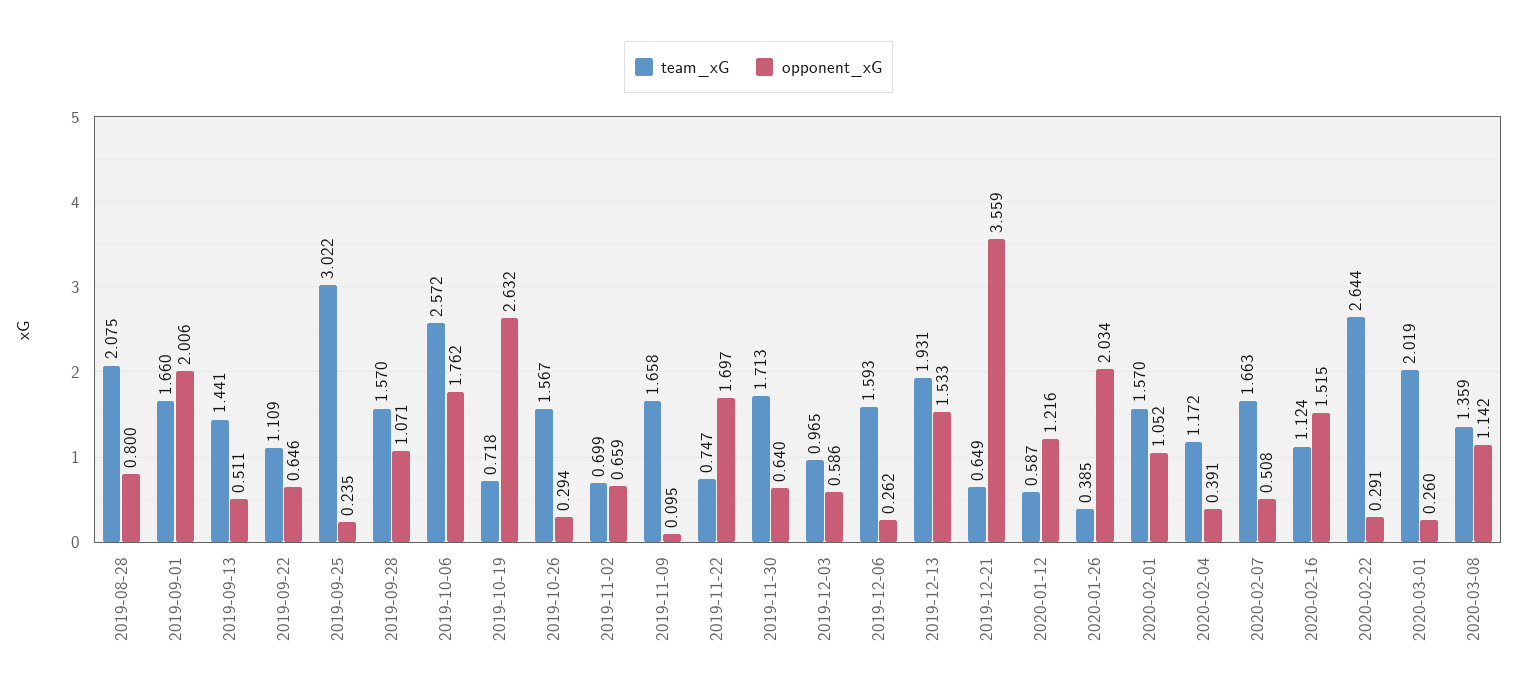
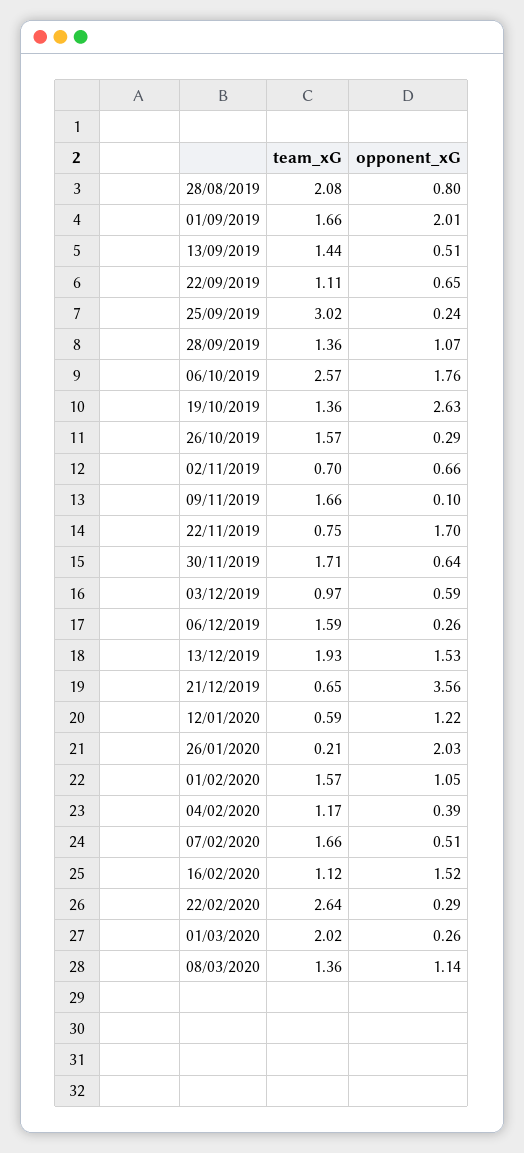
  {
    "team_xG": {
      "2019-08-28": 2.075,
      "2019-09-01": 1.66,
      "2019-09-13": 1.441,
      "2019-09-22": 1.109,
      "2019-09-25": 3.022,
-     "2019-09-28": 1.57,
+     "2019-09-28": 1.36,
      "2019-10-06": 2.572,
-     "2019-10-19": 0.718,
+     "2019-10-19": 1.36,
      "2019-10-26": 1.567,
      "2019-11-02": 0.699,
      "2019-11-09": 1.658,
      "2019-11-22": 0.747,
      "2019-11-30": 1.713,
      "2019-12-03": 0.965,
      "2019-12-06": 1.593,
      "2019-12-13": 1.931,
      "2019-12-21": 0.649,
      "2020-01-12": 0.587,
-     "2020-01-26": 0.385,
+     "2020-01-26": 0.21,
      "2020-02-01": 1.57,
      "2020-02-04": 1.172,
      "2020-02-07": 1.663,
      "2020-02-16": 1.124,
      "2020-02-22": 2.644,
      "2020-03-01": 2.019,
      "2020-03-08": 1.359
    },
    "opponent_xG": {
      "2019-08-28": 0.8,
      "2019-09-01": 2.006,
      "2019-09-13": 0.511,
      "2019-09-22": 0.646,
      "2019-09-25": 0.235,
      "2019-09-28": 1.071,
      "2019-10-06": 1.762,
      "2019-10-19": 2.632,
      "2019-10-26": 0.294,
      "2019-11-02": 0.659,
      "2019-11-09": 0.095,
      "2019-11-22": 1.697,
      "2019-11-30": 0.64,
      "2019-12-03": 0.586,
      "2019-12-06": 0.262,
      "2019-12-13": 1.533,
      "2019-12-21": 3.559,
      "2020-01-12": 1.216,
      "2020-01-26": 2.034,
      "2020-02-01": 1.052,
      "2020-02-04": 0.391,
      "2020-02-07": 0.508,
      "2020-02-16": 1.515,
      "2020-02-22": 0.291,
      "2020-03-01": 0.26,
      "2020-03-08": 1.142
    }
  }

